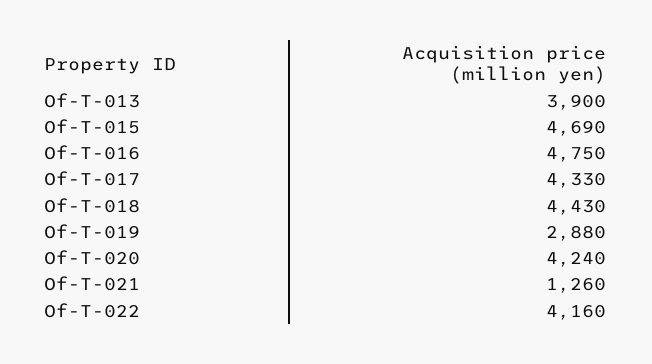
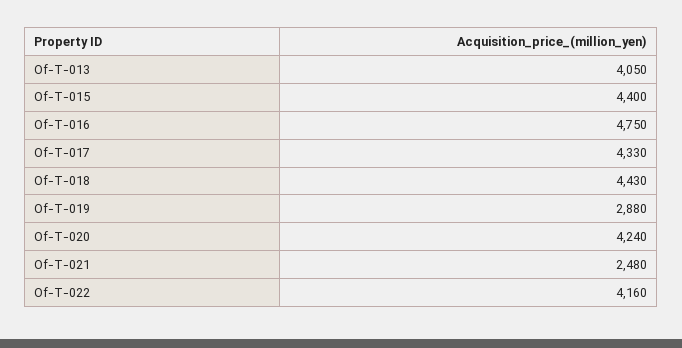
  {
-   "Of-T-013": 3900,
+   "Of-T-013": 4050,
-   "Of-T-015": 4690,
+   "Of-T-015": 4400,
    "Of-T-016": 4750,
    "Of-T-017": 4330,
    "Of-T-018": 4430,
    "Of-T-019": 2880,
    "Of-T-020": 4240,
-   "Of-T-021": 1260,
+   "Of-T-021": 2480,
    "Of-T-022": 4160
  }

